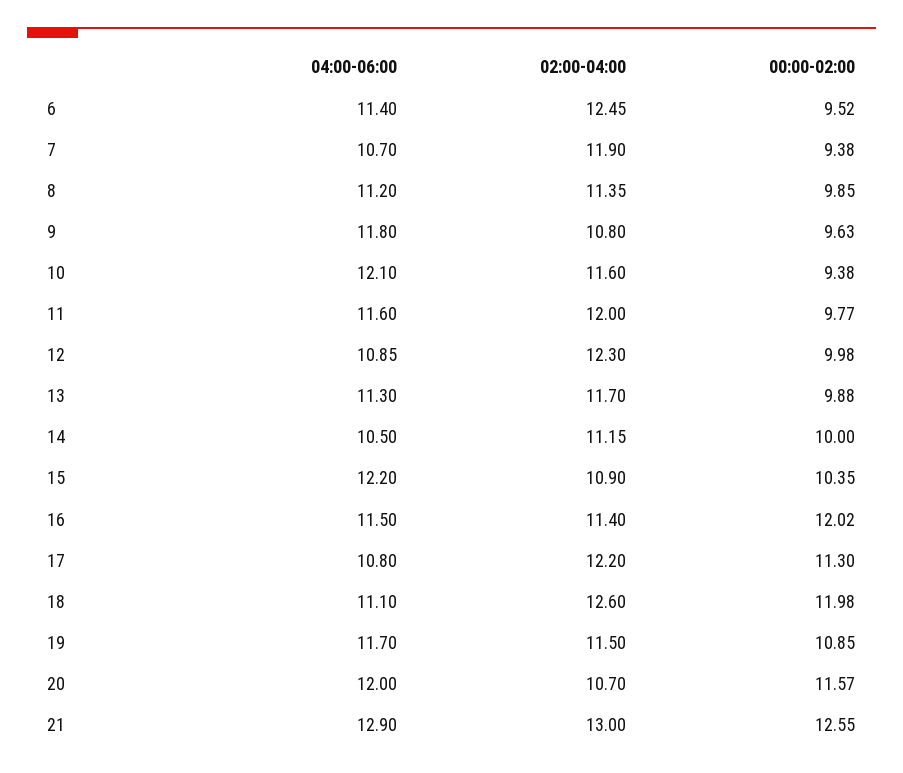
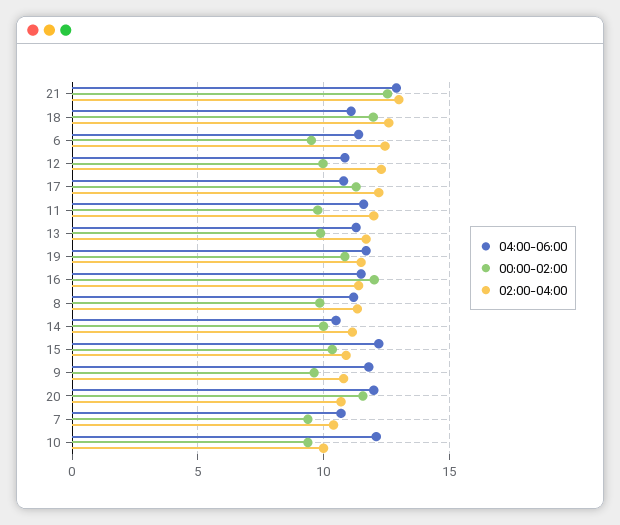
  {
    "04:00-06:00": {
      "6": 11.4,
      "7": 10.7,
      "8": 11.2,
      "9": 11.8,
      "10": 12.1,
      "11": 11.6,
      "12": 10.85,
      "13": 11.3,
      "14": 10.5,
      "15": 12.2,
      "16": 11.5,
      "17": 10.8,
      "18": 11.1,
      "19": 11.7,
      "20": 12,
      "21": 12.9
    },
    "02:00-04:00": {
      "6": 12.45,
-     "7": 11.9,
+     "7": 10.5,
      "8": 11.35,
      "9": 10.8,
-     "10": 11.6,
+     "10": 10,
      "11": 12,
      "12": 12.3,
      "13": 11.7,
      "14": 11.15,
      "15": 10.9,
      "16": 11.4,
      "17": 12.2,
      "18": 12.6,
      "19": 11.5,
      "20": 10.7,
      "21": 13
    },
    "00:00-02:00": {
      "6": 9.52,
      "7": 9.38,
      "8": 9.85,
      "9": 9.63,
      "10": 9.38,
      "11": 9.77,
      "12": 9.98,
      "13": 9.88,
      "14": 10,
      "15": 10.35,
      "16": 12.02,
      "17": 11.3,
      "18": 11.98,
      "19": 10.85,
      "20": 11.57,
      "21": 12.55
    }
  }

